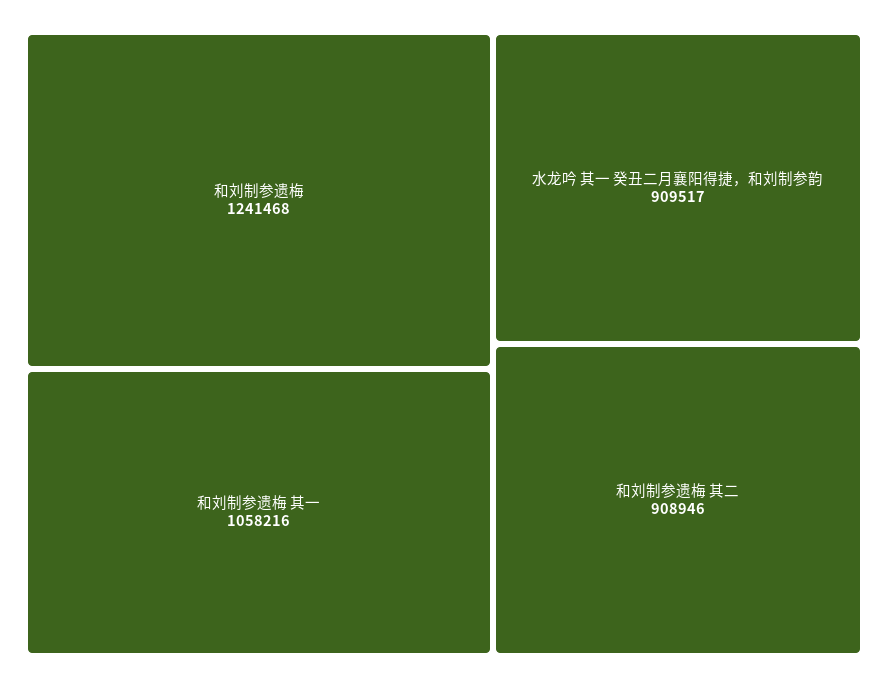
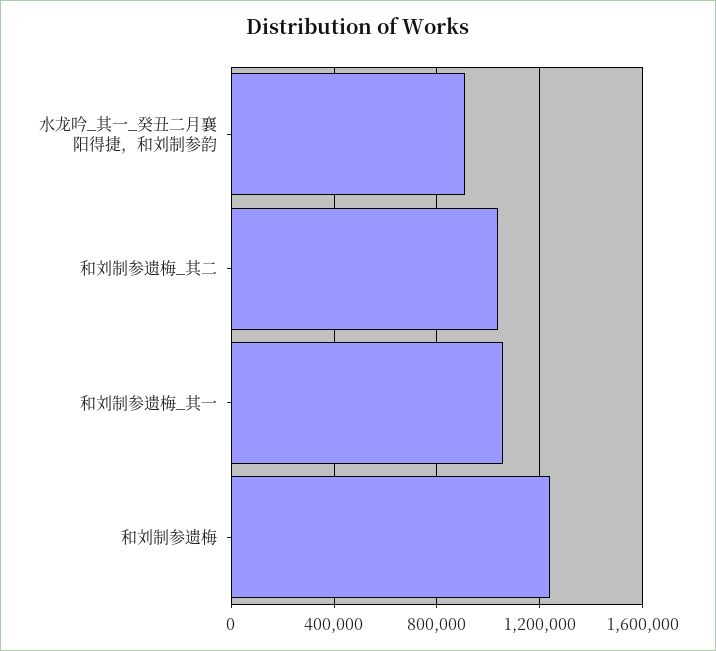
  {
    "和刘制参遗梅": 1241468,
    "和刘制参遗梅 其一": 1058216,
    "水龙吟 其一 癸丑二月襄阳得捷，和刘制参韵": 909517,
-   "和刘制参遗梅 其二": 908946
+   "和刘制参遗梅 其二": 1050000
  }

